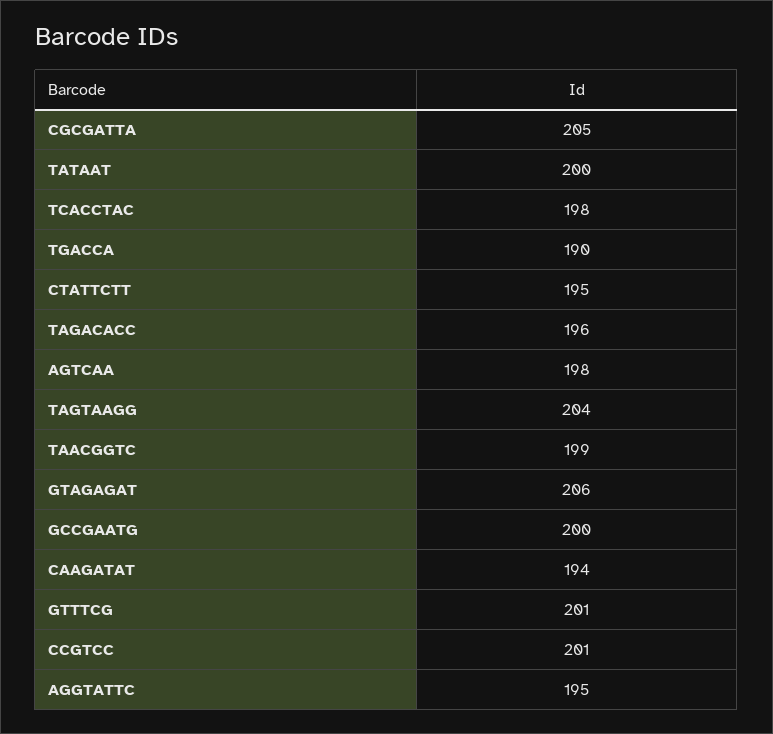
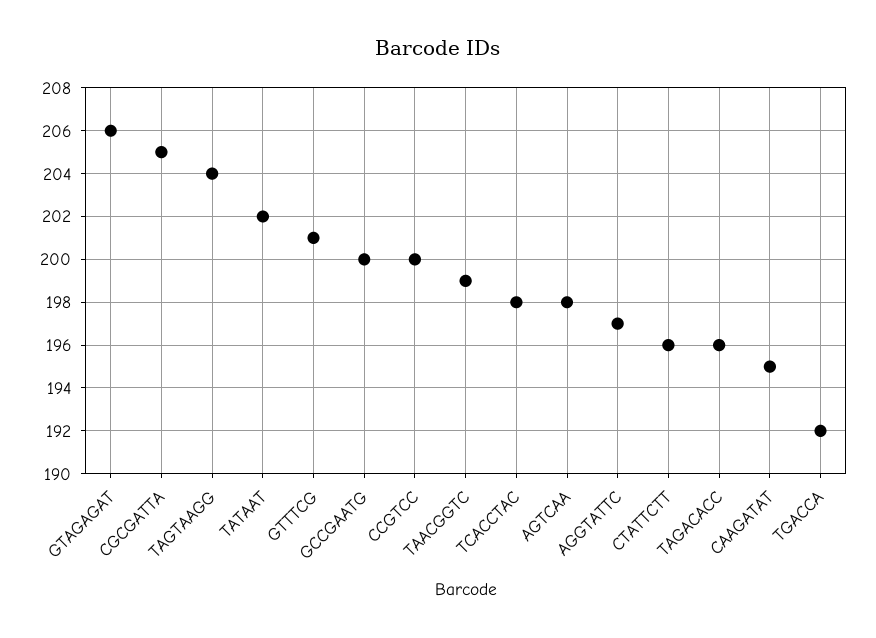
  {
    "CGCGATTA": 205,
-   "TATAAT": 200,
+   "TATAAT": 202,
    "TCACCTAC": 198,
-   "TGACCA": 190,
+   "TGACCA": 192,
-   "CTATTCTT": 195,
+   "CTATTCTT": 196,
    "TAGACACC": 196,
    "AGTCAA": 198,
    "TAGTAAGG": 204,
    "TAACGGTC": 199,
    "GTAGAGAT": 206,
    "GCCGAATG": 200,
-   "CAAGATAT": 194,
+   "CAAGATAT": 195,
    "GTTTCG": 201,
-   "CCGTCC": 201,
+   "CCGTCC": 200,
-   "AGGTATTC": 195
+   "AGGTATTC": 197
  }

